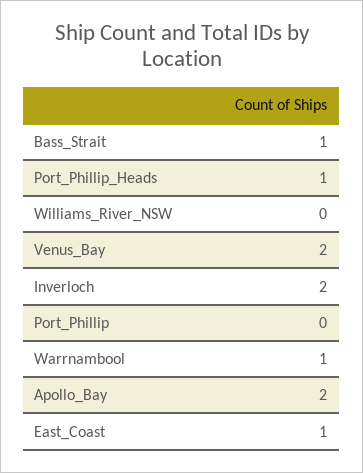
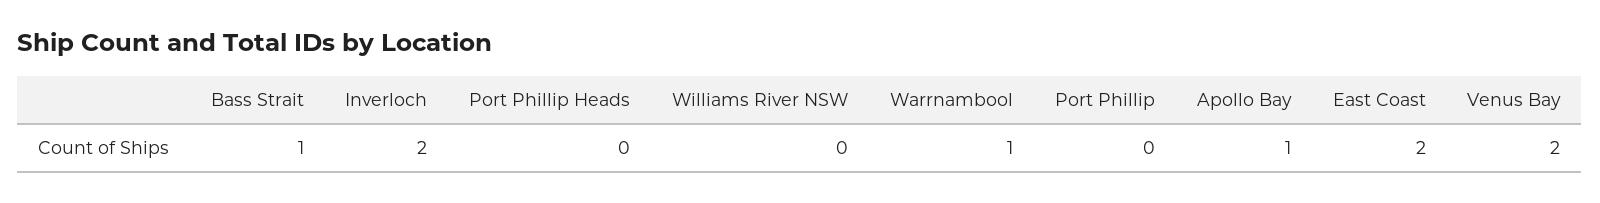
  {
    "Bass_Strait": 1,
-   "Port_Phillip_Heads": 1,
+   "Port_Phillip_Heads": 0,
    "Williams_River_NSW": 0,
    "Venus_Bay": 2,
    "Inverloch": 2,
    "Port_Phillip": 0,
    "Warrnambool": 1,
-   "Apollo_Bay": 2,
+   "Apollo_Bay": 1,
-   "East_Coast": 1
+   "East_Coast": 2
  }

